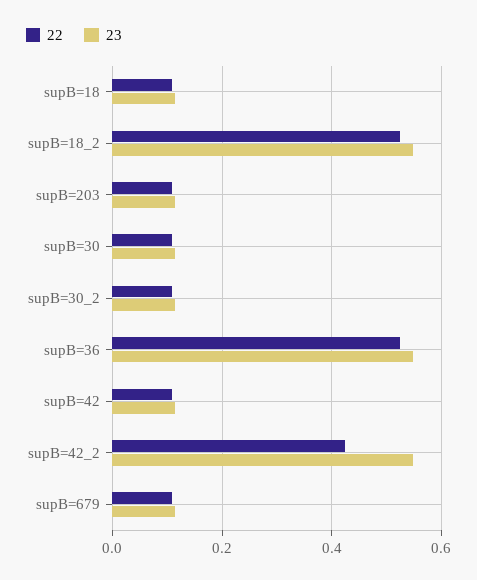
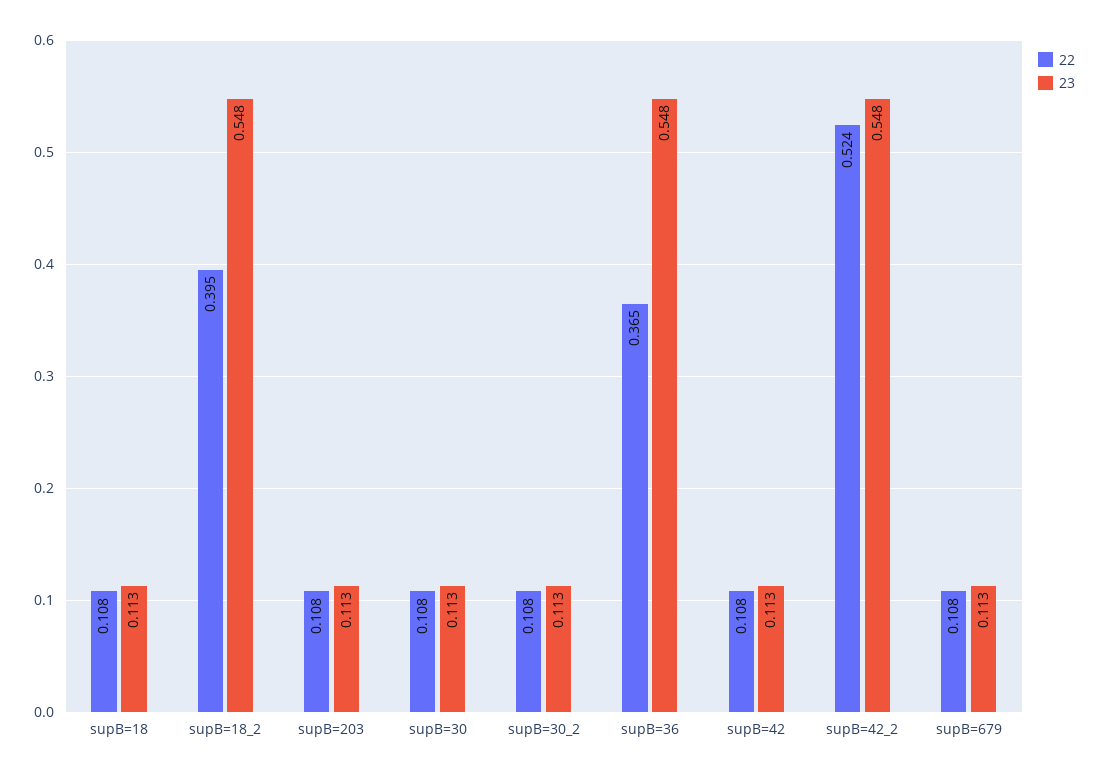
  {
    "22": {
      "supB=18": 0.108,
-     "supB=18_2": 0.52,
+     "supB=18_2": 0.395,
      "supB=203": 0.108,
      "supB=30": 0.108,
      "supB=30_2": 0.108,
-     "supB=36": 0.52,
+     "supB=36": 0.365,
      "supB=42": 0.108,
-     "supB=42_2": 0.42,
+     "supB=42_2": 0.524,
      "supB=679": 0.108
    },
    "23": {
      "supB=18": 0.113,
      "supB=18_2": 0.548,
      "supB=203": 0.113,
      "supB=30": 0.113,
      "supB=30_2": 0.113,
      "supB=36": 0.548,
      "supB=42": 0.113,
      "supB=42_2": 0.548,
      "supB=679": 0.113
    }
  }

